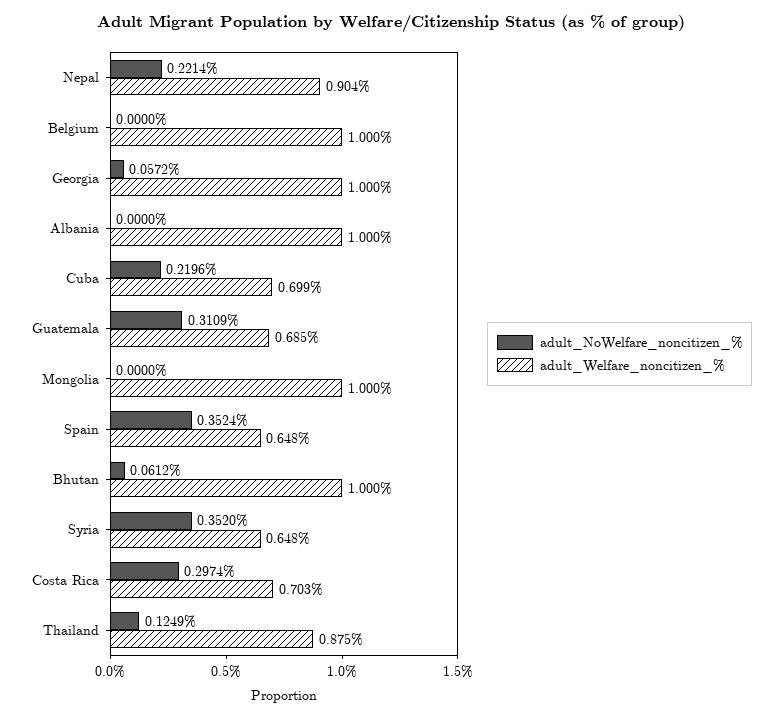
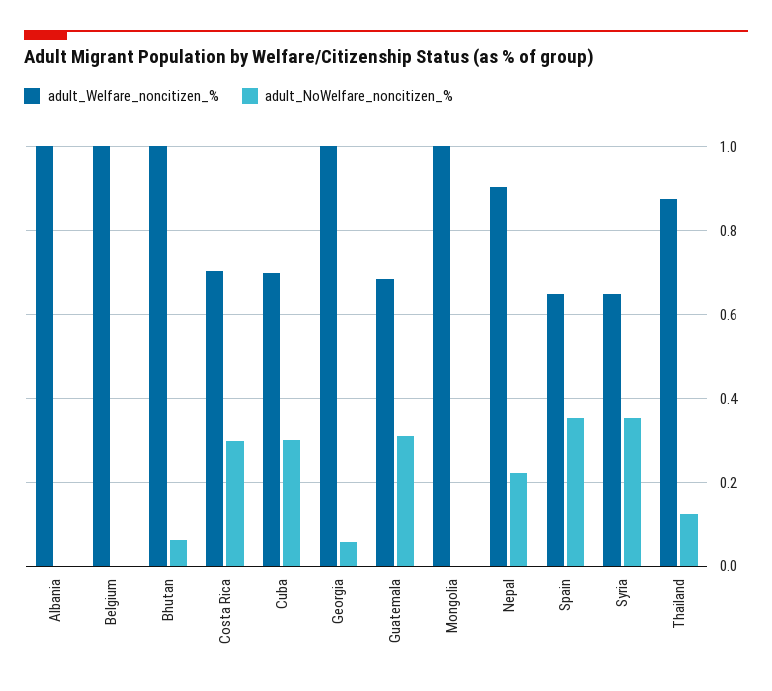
  {
    "adult_NoWelfare_noncitizen_%": {
      "Nepal": 0.2214,
      "Belgium": 0,
      "Georgia": 0.0572,
      "Albania": 0,
-     "Cuba": 0.2196,
+     "Cuba": 0.3,
      "Guatemala": 0.3109,
      "Mongolia": 0,
      "Spain": 0.3524,
      "Bhutan": 0.0612,
      "Syria": 0.352,
      "Costa Rica": 0.2974,
      "Thailand": 0.1249
    },
    "adult_Welfare_noncitizen_%": {
      "Nepal": 0.904,
      "Belgium": 1,
      "Georgia": 1,
      "Albania": 1,
      "Cuba": 0.699,
      "Guatemala": 0.685,
      "Mongolia": 1,
      "Spain": 0.648,
      "Bhutan": 1,
      "Syria": 0.648,
      "Costa Rica": 0.703,
      "Thailand": 0.875
    }
  }

